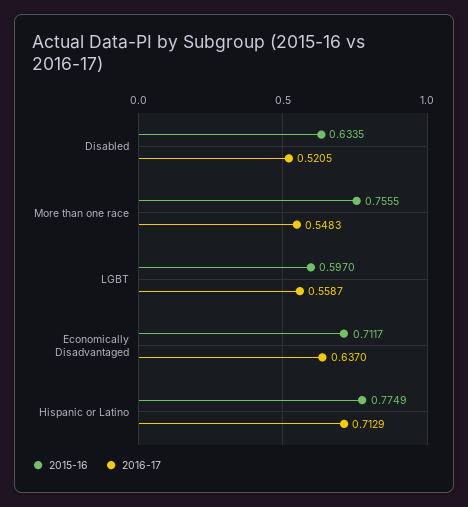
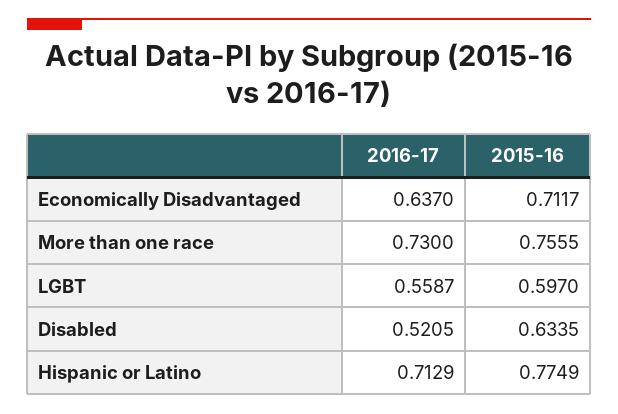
  {
    "2015-16": {
      "Disabled": 0.6335,
      "More than one race": 0.7555,
      "LGBT": 0.597,
      "Economically Disadvantaged": 0.7117,
      "Hispanic or Latino": 0.7749
    },
    "2016-17": {
      "Disabled": 0.5205,
-     "More than one race": 0.5483,
+     "More than one race": 0.73,
      "LGBT": 0.5587,
      "Economically Disadvantaged": 0.637,
      "Hispanic or Latino": 0.7129
    }
  }

